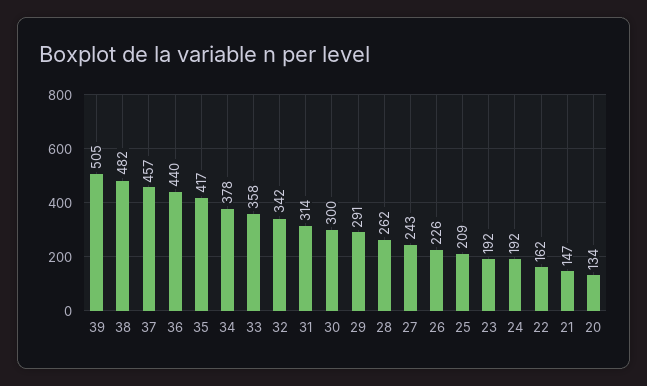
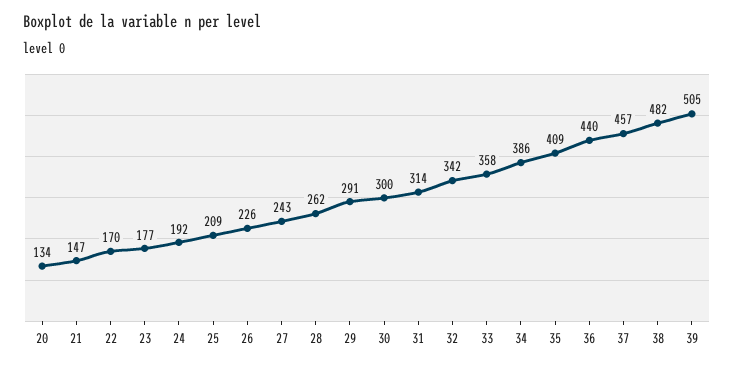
  {
    "39": 505,
    "38": 482,
    "37": 457,
    "36": 440,
-   "35": 417,
+   "35": 409,
-   "34": 378,
+   "34": 386,
    "33": 358,
    "32": 342,
    "31": 314,
    "30": 300,
    "29": 291,
    "28": 262,
    "27": 243,
    "26": 226,
    "25": 209,
-   "23": 192,
+   "23": 177,
    "24": 192,
-   "22": 162,
+   "22": 170,
    "21": 147,
    "20": 134
  }

